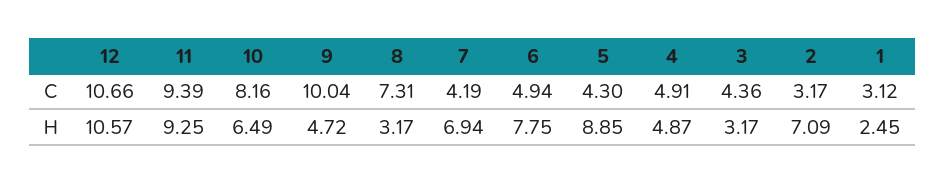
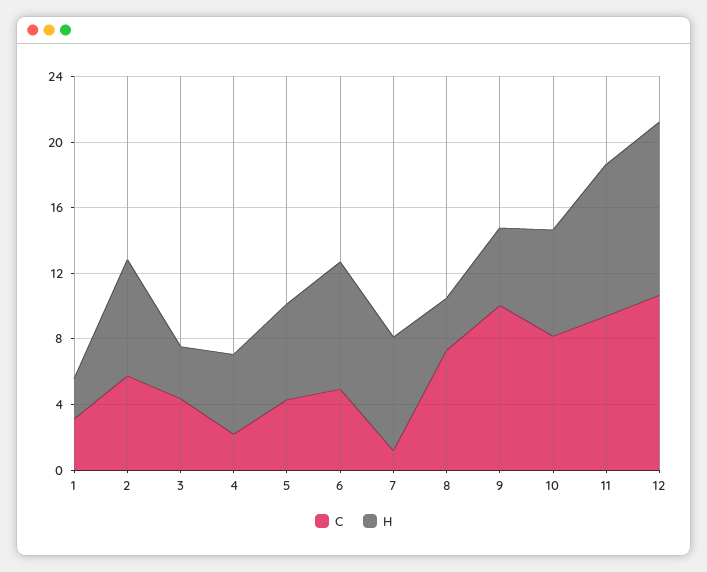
  {
    "C": {
      "12": 10.66,
      "11": 9.39,
      "10": 8.16,
      "9": 10.04,
      "8": 7.31,
-     "7": 4.19,
+     "7": 1,
      "6": 4.94,
      "5": 4.3,
-     "4": 4.91,
+     "4": 2,
      "3": 4.36,
-     "2": 3.17,
+     "2": 6,
      "1": 3.12
    },
    "H": {
      "12": 10.57,
      "11": 9.25,
      "10": 6.49,
      "9": 4.72,
      "8": 3.17,
      "7": 6.94,
      "6": 7.75,
-     "5": 8.85,
+     "5": 6,
      "4": 4.87,
      "3": 3.17,
      "2": 7.09,
      "1": 2.45
    }
  }

